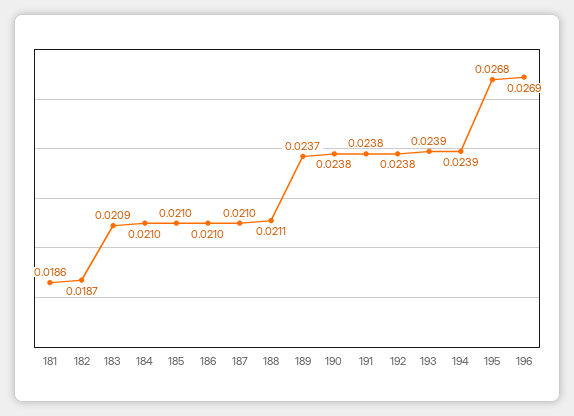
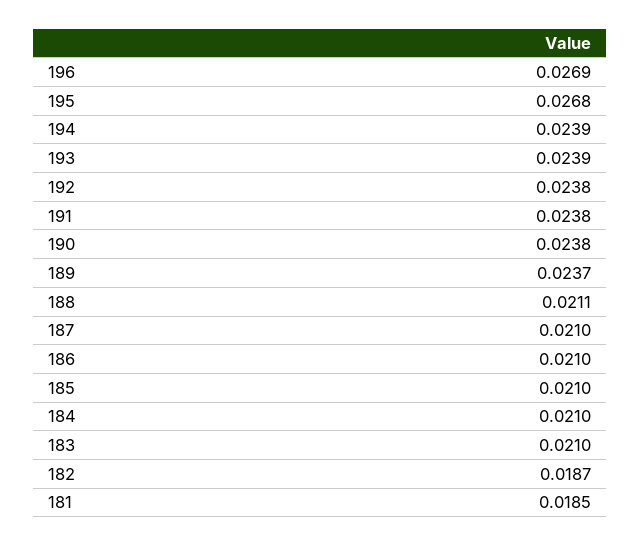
  {
-   "181": 0.0186,
+   "181": 0.0185,
    "182": 0.0187,
-   "183": 0.0209,
+   "183": 0.021,
    "184": 0.021,
    "185": 0.021,
    "186": 0.021,
    "187": 0.021,
    "188": 0.0211,
    "189": 0.0237,
    "190": 0.0238,
    "191": 0.0238,
    "192": 0.0238,
    "193": 0.0239,
    "194": 0.0239,
    "195": 0.0268,
    "196": 0.0269
  }

